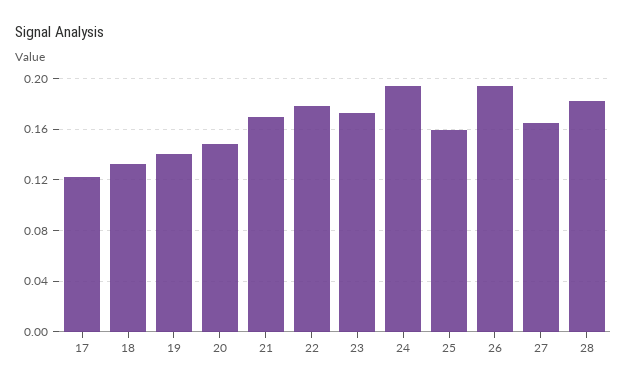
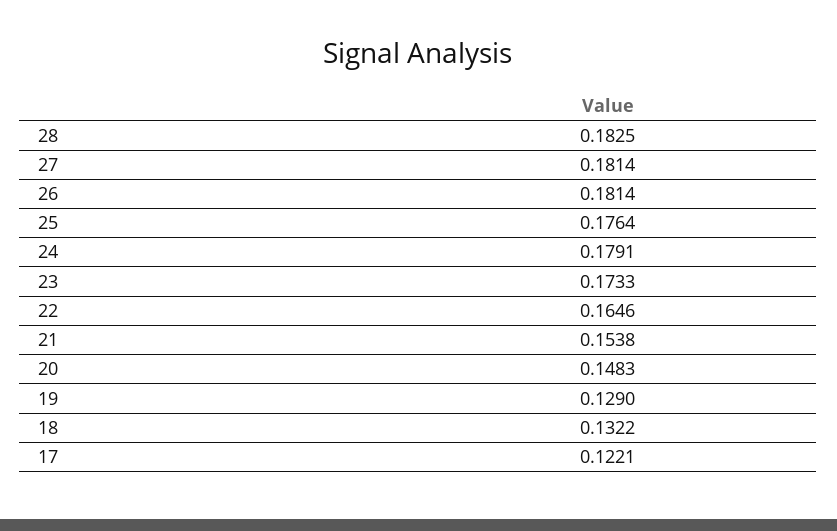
  {
    "17": 0.1221,
    "18": 0.1322,
-   "19": 0.14,
+   "19": 0.129,
    "20": 0.1483,
-   "21": 0.17,
+   "21": 0.1538,
-   "22": 0.18,
+   "22": 0.1646,
    "23": 0.1733,
-   "24": 0.195,
+   "24": 0.1791,
-   "25": 0.16,
+   "25": 0.1764,
-   "26": 0.195,
+   "26": 0.1814,
-   "27": 0.165,
+   "27": 0.1814,
    "28": 0.1825
  }

